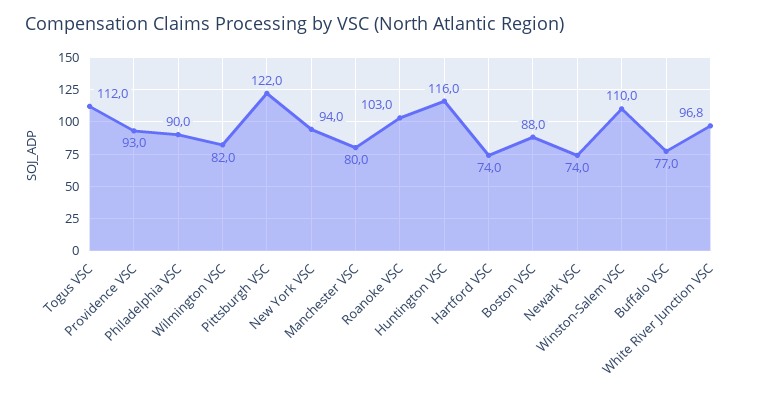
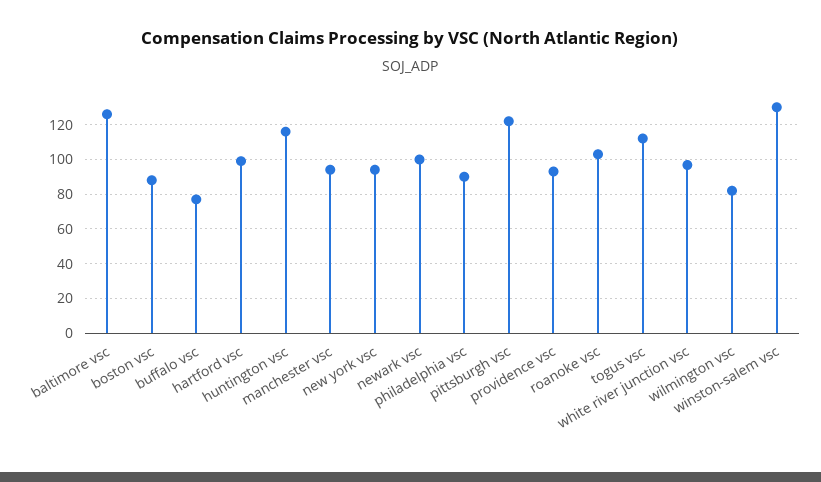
  {
    "Togus VSC": 112,
    "Providence VSC": 93,
    "Philadelphia VSC": 90,
    "Wilmington VSC": 82,
    "Pittsburgh VSC": 122,
    "New York VSC": 94,
-   "Manchester VSC": 80,
+   "Manchester VSC": 95,
    "Roanoke VSC": 103,
    "Huntington VSC": 116,
-   "Hartford VSC": 74,
+   "Hartford VSC": 100,
    "Boston VSC": 88,
-   "Newark VSC": 74,
+   "Newark VSC": 100,
-   "Winston-Salem VSC": 110,
+   "Winston-Salem VSC": 130,
    "Buffalo VSC": 77,
-   "White River Junction VSC": 96.8
+   "White River Junction VSC": 96.8,
+   "baltimore vsc": 125
  }

